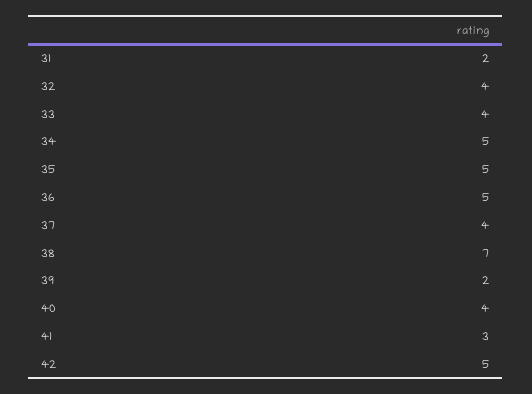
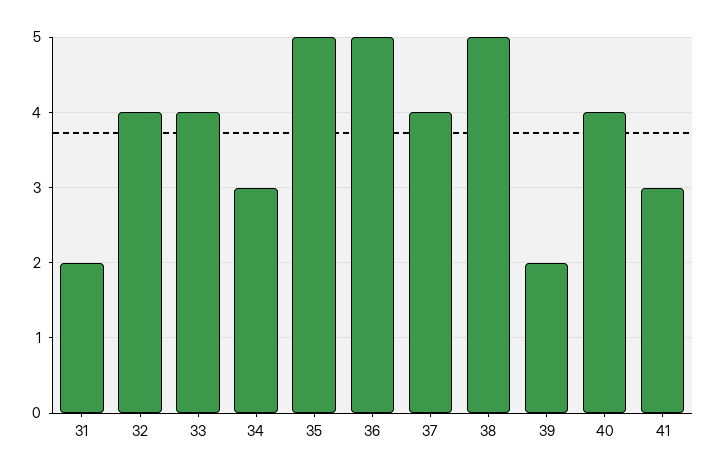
  {
    "31": 2,
    "32": 4,
    "33": 4,
-   "34": 5,
+   "34": 3,
    "35": 5,
    "36": 5,
    "37": 4,
-   "38": 7,
+   "38": 5,
    "39": 2,
    "40": 4,
-   "41": 3,
+   "41": 3
-   "42": 5
  }

